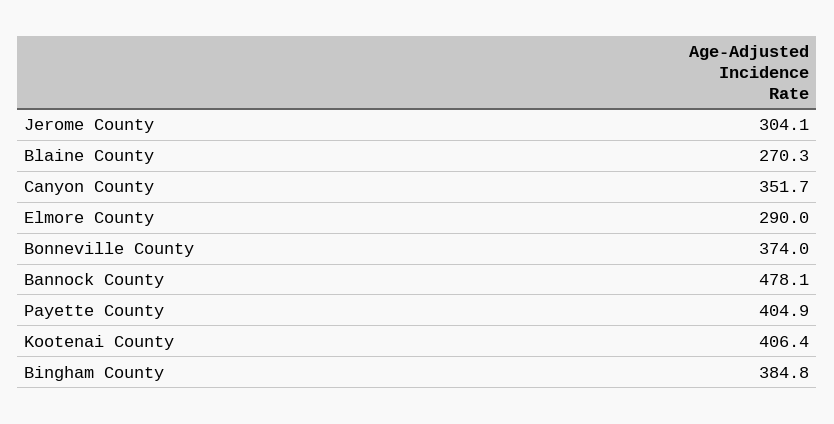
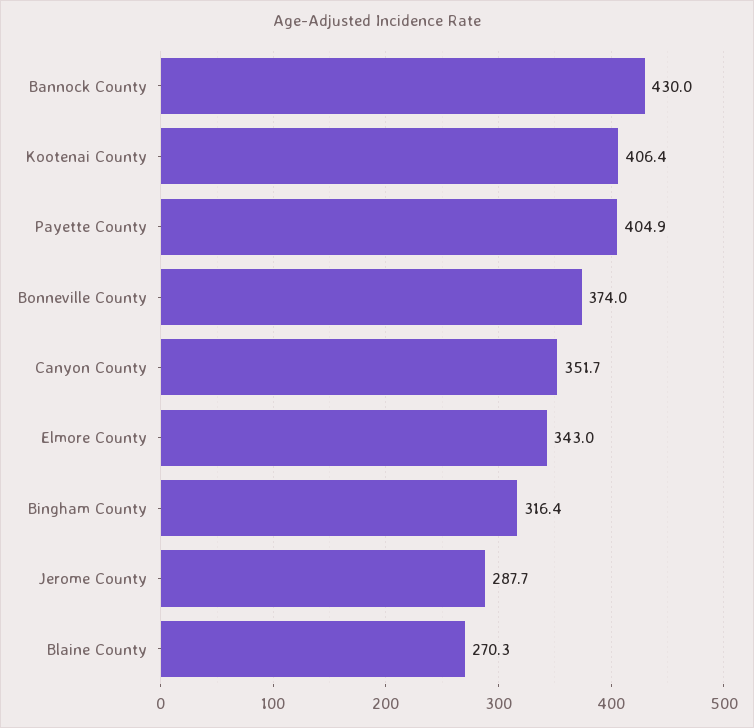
  {
-   "Jerome County": 304.1,
+   "Jerome County": 287.7,
    "Blaine County": 270.3,
    "Canyon County": 351.7,
-   "Elmore County": 290,
+   "Elmore County": 343,
    "Bonneville County": 374,
-   "Bannock County": 478.1,
+   "Bannock County": 430,
    "Payette County": 404.9,
    "Kootenai County": 406.4,
-   "Bingham County": 384.8
+   "Bingham County": 316.4
  }

